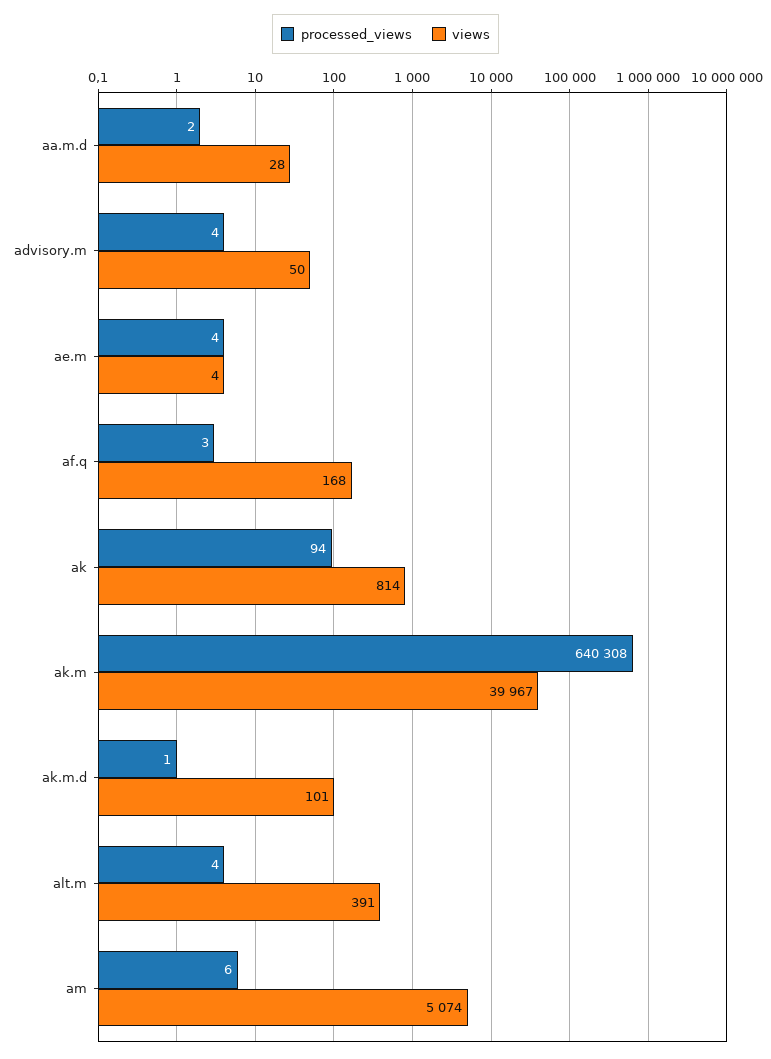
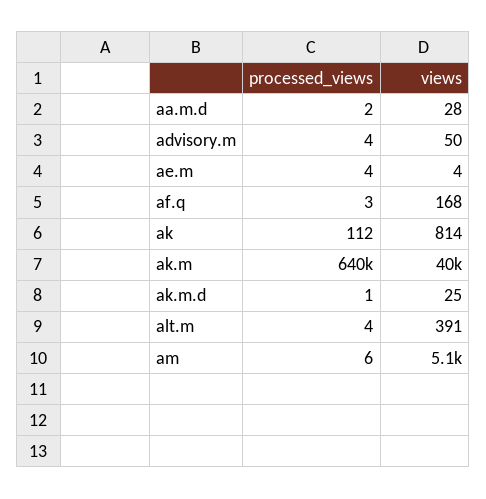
  {
    "processed_views": {
      "aa.m.d": 2,
      "advisory.m": 4,
      "ae.m": 4,
      "af.q": 3,
-     "ak": 94,
+     "ak": 112,
      "ak.m": 640308,
      "ak.m.d": 1,
      "alt.m": 4,
      "am": 6
    },
    "views": {
      "aa.m.d": 28,
      "advisory.m": 50,
      "ae.m": 4,
      "af.q": 168,
      "ak": 814,
      "ak.m": 39967,
-     "ak.m.d": 101,
+     "ak.m.d": 25,
      "alt.m": 391,
      "am": 5074
    }
  }

